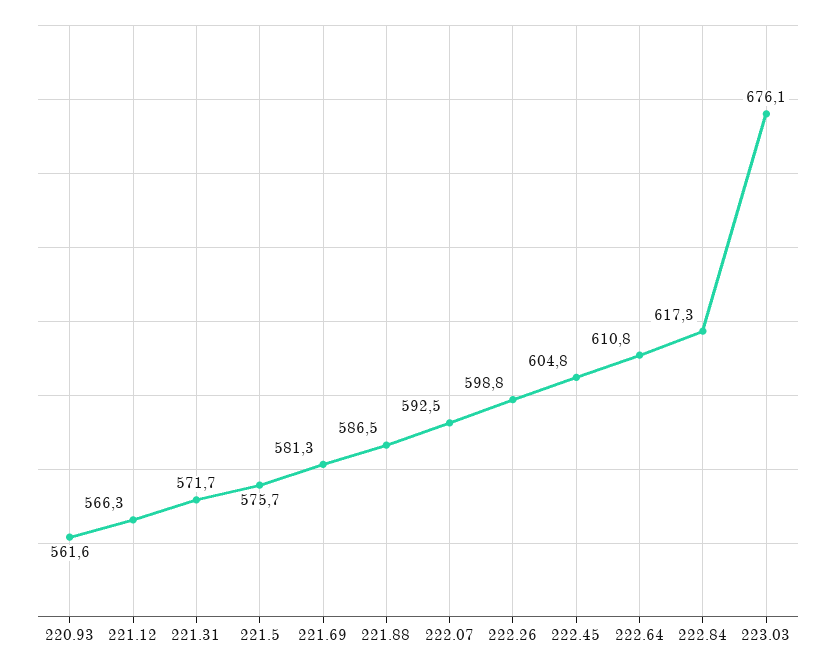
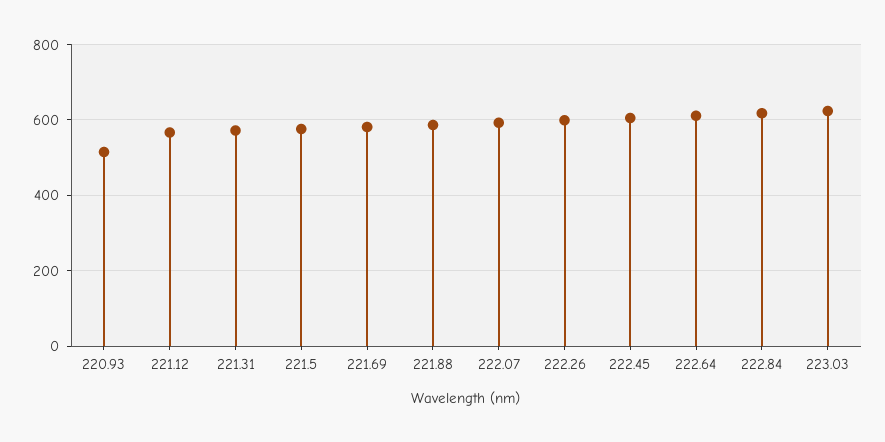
  {
-   "220.93": 561.6,
+   "220.93": 520,
    "221.12": 566.3,
    "221.31": 571.7,
    "221.5": 575.7,
    "221.69": 581.3,
    "221.88": 586.5,
    "222.07": 592.5,
    "222.26": 598.8,
    "222.45": 604.8,
    "222.64": 610.8,
    "222.84": 617.3,
-   "223.03": 676.1
+   "223.03": 620
  }

